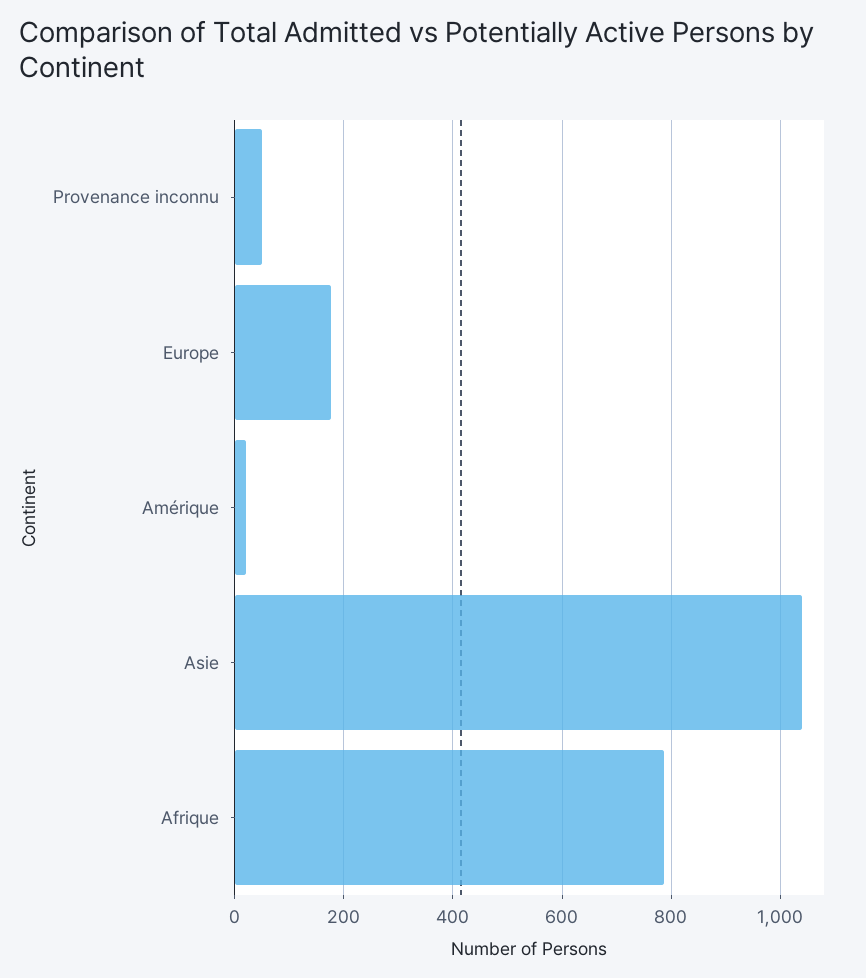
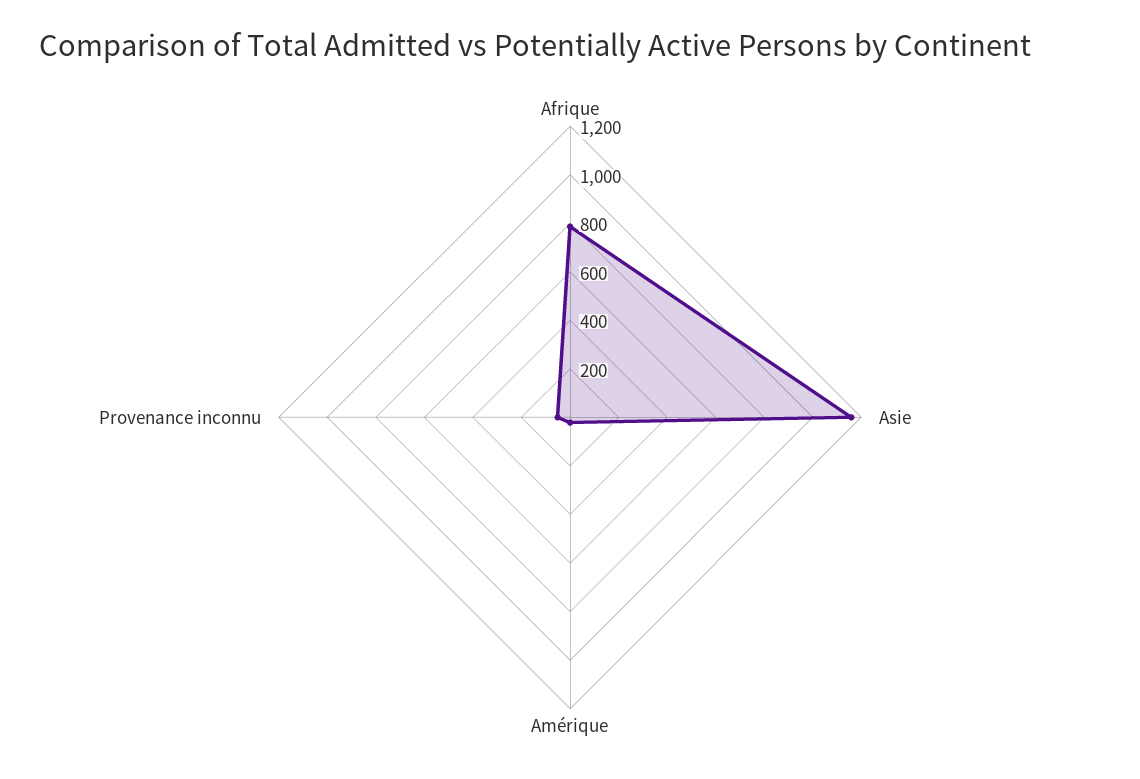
  {
    "Provenance inconnu": 60,
-   "Europe": 180,
    "Amérique": 20,
-   "Asie": 1040,
+   "Asie": 1150,
    "Afrique": 780
  }

